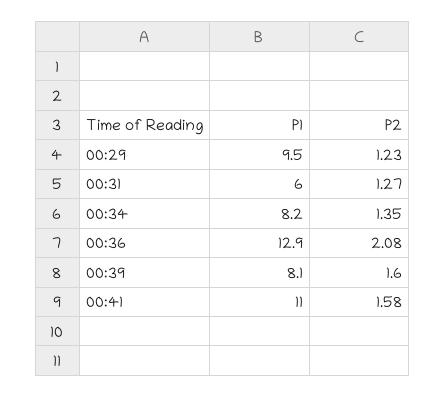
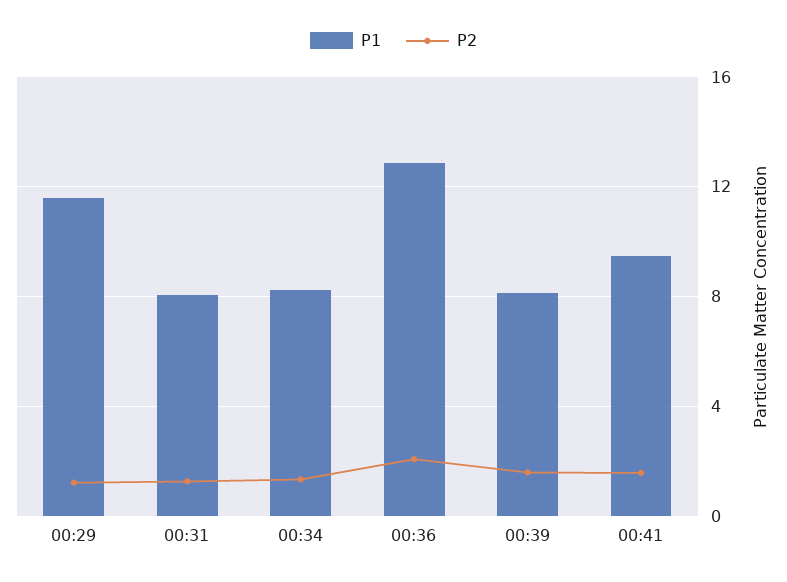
  {
    "P1": {
-     "00:29": 9.5,
+     "00:29": 11.5,
-     "00:31": 6,
+     "00:31": 8,
      "00:34": 8.2,
      "00:36": 12.9,
      "00:39": 8.1,
-     "00:41": 11
+     "00:41": 9.5
    },
    "P2": {
      "00:29": 1.23,
      "00:31": 1.27,
      "00:34": 1.35,
      "00:36": 2.08,
      "00:39": 1.6,
      "00:41": 1.58
    }
  }

